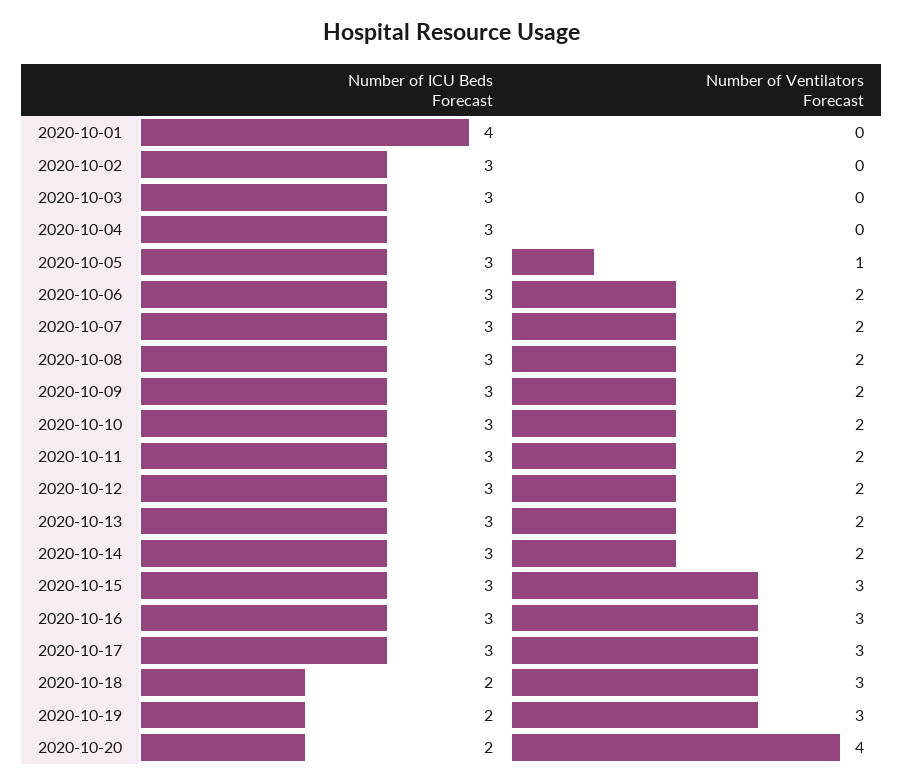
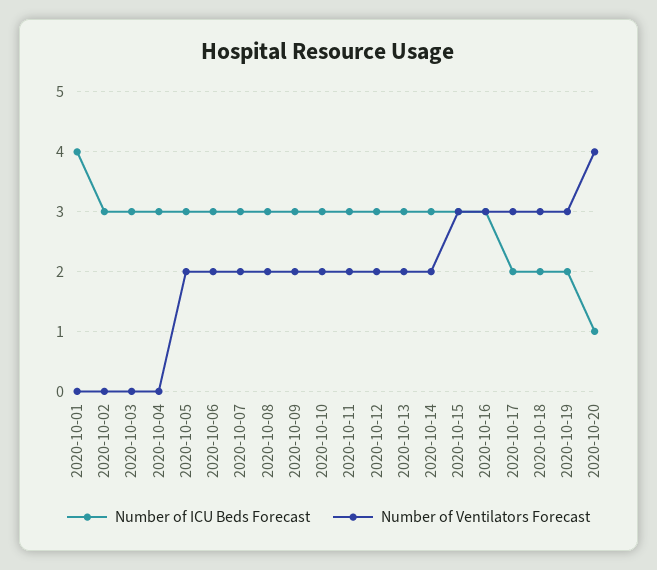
  {
    "Number of ICU Beds Forecast": {
      "2020-10-01": 4,
      "2020-10-02": 3,
      "2020-10-03": 3,
      "2020-10-04": 3,
      "2020-10-05": 3,
      "2020-10-06": 3,
      "2020-10-07": 3,
      "2020-10-08": 3,
      "2020-10-09": 3,
      "2020-10-10": 3,
      "2020-10-11": 3,
      "2020-10-12": 3,
      "2020-10-13": 3,
      "2020-10-14": 3,
      "2020-10-15": 3,
      "2020-10-16": 3,
-     "2020-10-17": 3,
+     "2020-10-17": 2,
      "2020-10-18": 2,
      "2020-10-19": 2,
-     "2020-10-20": 2
+     "2020-10-20": 1
    },
    "Number of Ventilators Forecast": {
      "2020-10-01": 0,
      "2020-10-02": 0,
      "2020-10-03": 0,
      "2020-10-04": 0,
-     "2020-10-05": 1,
+     "2020-10-05": 2,
      "2020-10-06": 2,
      "2020-10-07": 2,
      "2020-10-08": 2,
      "2020-10-09": 2,
      "2020-10-10": 2,
      "2020-10-11": 2,
      "2020-10-12": 2,
      "2020-10-13": 2,
      "2020-10-14": 2,
      "2020-10-15": 3,
      "2020-10-16": 3,
      "2020-10-17": 3,
      "2020-10-18": 3,
      "2020-10-19": 3,
      "2020-10-20": 4
    }
  }

